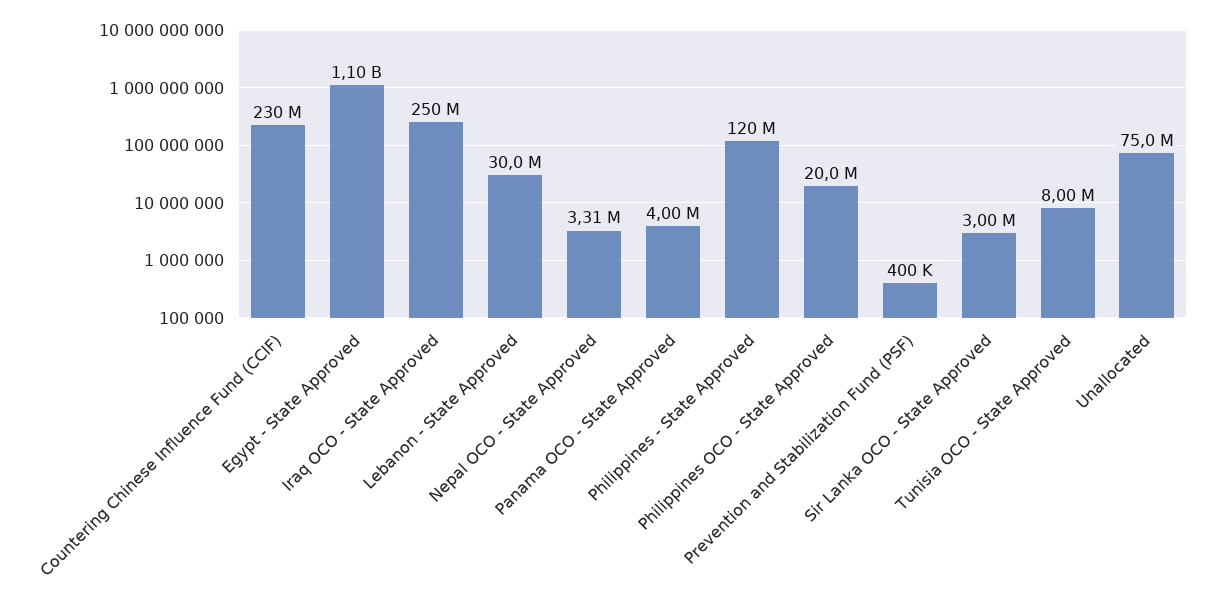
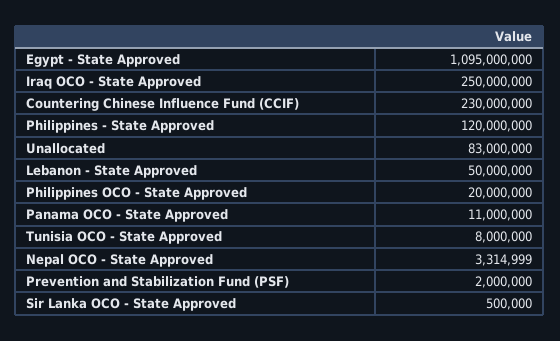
  {
    "Countering Chinese Influence Fund (CCIF)": 230000000,
    "Egypt - State Approved": 1095000000,
    "Iraq OCO - State Approved": 250000000,
-   "Lebanon - State Approved": 30000000,
+   "Lebanon - State Approved": 50000000,
    "Nepal OCO - State Approved": 3314999,
-   "Panama OCO - State Approved": 4000000,
+   "Panama OCO - State Approved": 11000000,
    "Philippines - State Approved": 120000000,
    "Philippines OCO - State Approved": 20000000,
-   "Prevention and Stabilization Fund (PSF)": 400000,
+   "Prevention and Stabilization Fund (PSF)": 2000000,
-   "Sir Lanka OCO - State Approved": 3000000,
+   "Sir Lanka OCO - State Approved": 500000,
    "Tunisia OCO - State Approved": 8000000,
-   "Unallocated": 75000000
+   "Unallocated": 83000000
  }

